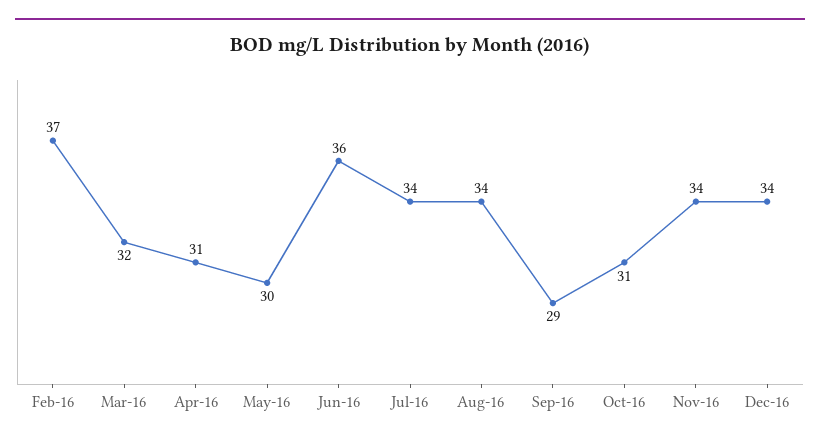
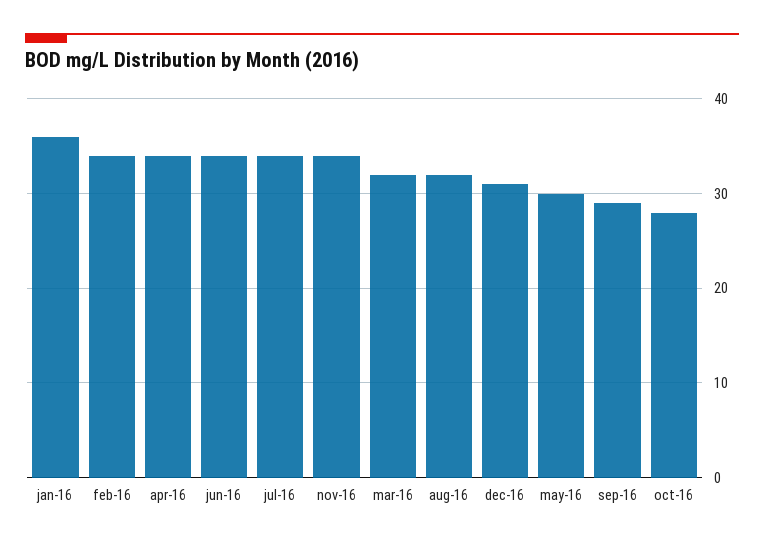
  {
-   "Feb-16": 37,
+   "Feb-16": 34,
    "Mar-16": 32,
-   "Apr-16": 31,
+   "Apr-16": 34,
    "May-16": 30,
-   "Jun-16": 36,
+   "Jun-16": 34,
    "Jul-16": 34,
-   "Aug-16": 34,
+   "Aug-16": 32,
    "Sep-16": 29,
-   "Oct-16": 31,
+   "Oct-16": 28,
    "Nov-16": 34,
-   "Dec-16": 34
+   "Dec-16": 31,
+   "jan-16": 36
  }

